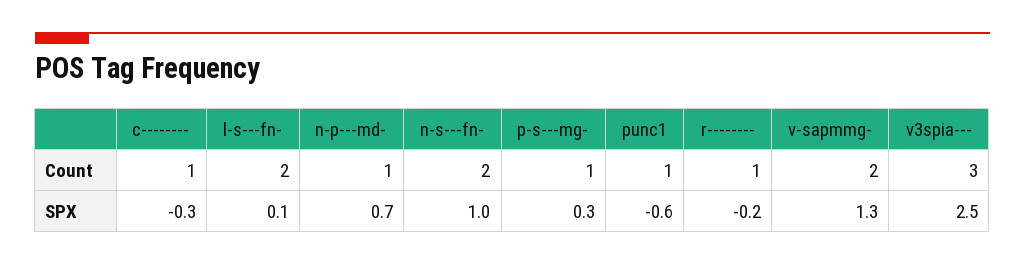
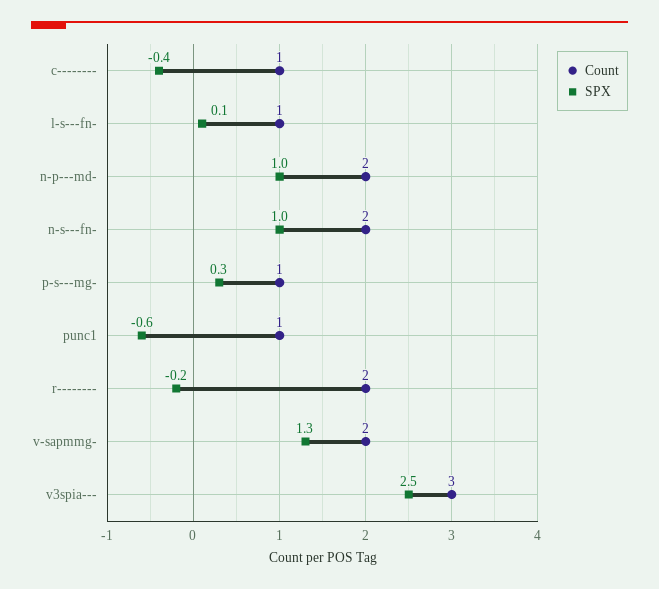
  {
    "Count": {
      "c--------": 1,
-     "l-s---fn-": 2,
+     "l-s---fn-": 1,
-     "n-p---md-": 1,
+     "n-p---md-": 2,
      "n-s---fn-": 2,
      "p-s---mg-": 1,
      "punc1": 1,
-     "r--------": 1,
+     "r--------": 2,
      "v-sapmmg-": 2,
      "v3spia---": 3
    },
    "SPX": {
-     "c--------": -0.3,
+     "c--------": -0.4,
      "l-s---fn-": 0.1,
-     "n-p---md-": 0.7,
+     "n-p---md-": 1,
      "n-s---fn-": 1,
      "p-s---mg-": 0.3,
      "punc1": -0.6,
      "r--------": -0.2,
      "v-sapmmg-": 1.3,
      "v3spia---": 2.5
    }
  }

